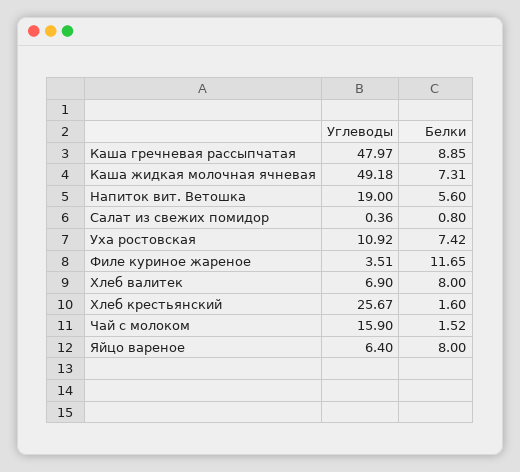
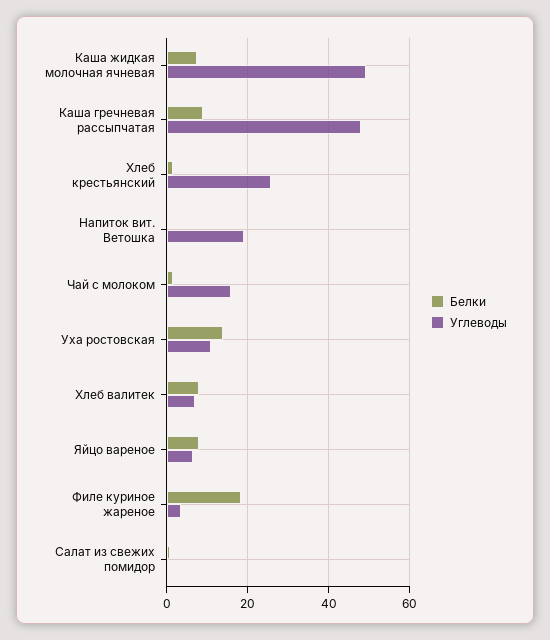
  {
    "Углеводы": {
      "Каша гречневая рассыпчатая": 47.97,
      "Каша жидкая молочная ячневая": 49.18,
      "Напиток вит. Ветошка": 19,
      "Салат из свежих помидор": 0.36,
      "Уха ростовская": 10.92,
      "Филе куриное жареное": 3.51,
      "Хлеб валитек": 6.9,
      "Хлеб крестьянский": 25.67,
      "Чай с молоком": 15.9,
      "Яйцо вареное": 6.4
    },
    "Белки": {
      "Каша гречневая рассыпчатая": 8.85,
      "Каша жидкая молочная ячневая": 7.31,
-     "Напиток вит. Ветошка": 5.6,
+     "Напиток вит. Ветошка": 0,
      "Салат из свежих помидор": 0.8,
-     "Уха ростовская": 7.42,
+     "Уха ростовская": 14,
-     "Филе куриное жареное": 11.65,
+     "Филе куриное жареное": 18,
      "Хлеб валитек": 8,
      "Хлеб крестьянский": 1.6,
      "Чай с молоком": 1.52,
      "Яйцо вареное": 8
    }
  }

